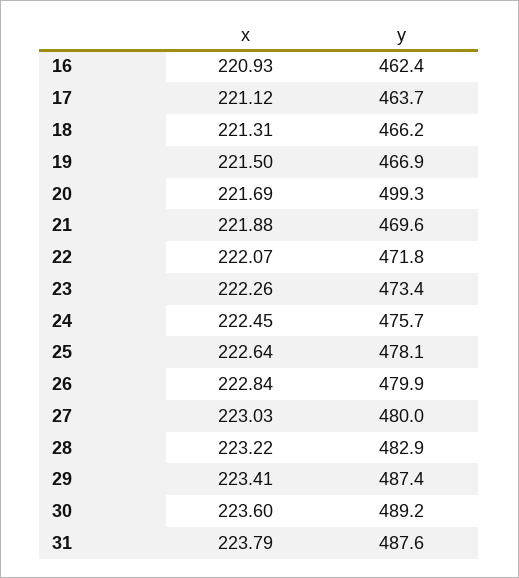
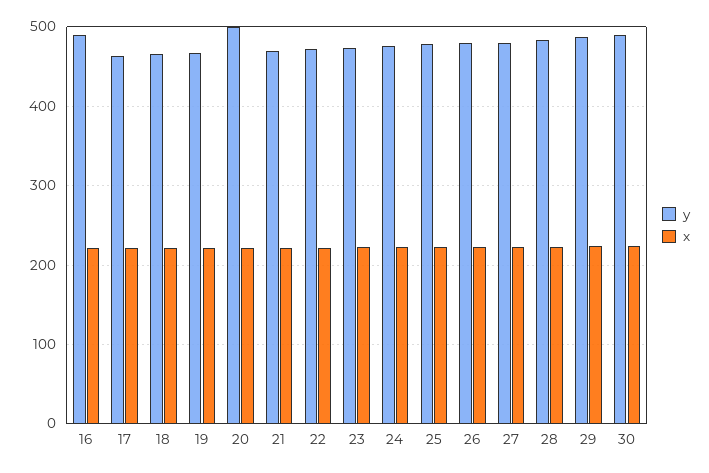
  {
    "x": {
      "16": 220.93,
      "17": 221.12,
      "18": 221.31,
      "19": 221.5,
      "20": 221.69,
      "21": 221.88,
      "22": 222.07,
      "23": 222.26,
      "24": 222.45,
      "25": 222.64,
      "26": 222.84,
      "27": 223.03,
      "28": 223.22,
      "29": 223.41,
-     "30": 223.6,
+     "30": 223.6
-     "31": 223.79
    },
    "y": {
-     "16": 462.4,
+     "16": 490,
      "17": 463.7,
      "18": 466.2,
      "19": 466.9,
      "20": 499.3,
      "21": 469.6,
      "22": 471.8,
      "23": 473.4,
      "24": 475.7,
      "25": 478.1,
      "26": 479.9,
      "27": 480,
      "28": 482.9,
      "29": 487.4,
-     "30": 489.2,
+     "30": 489.2
-     "31": 487.6
    }
  }

